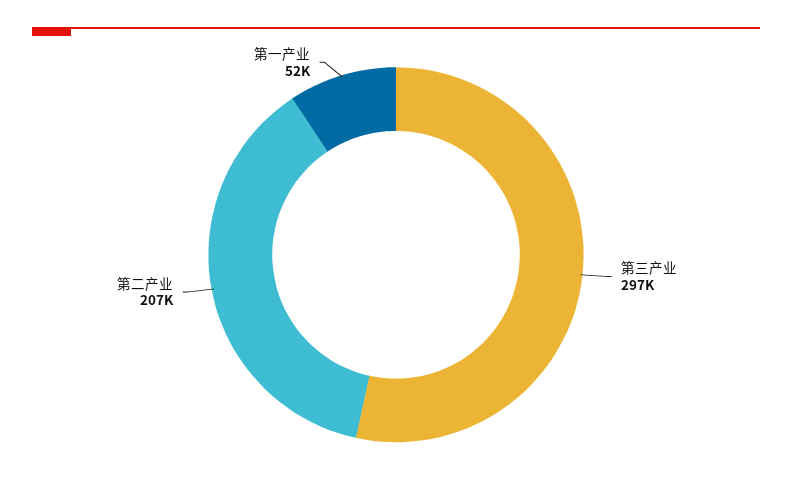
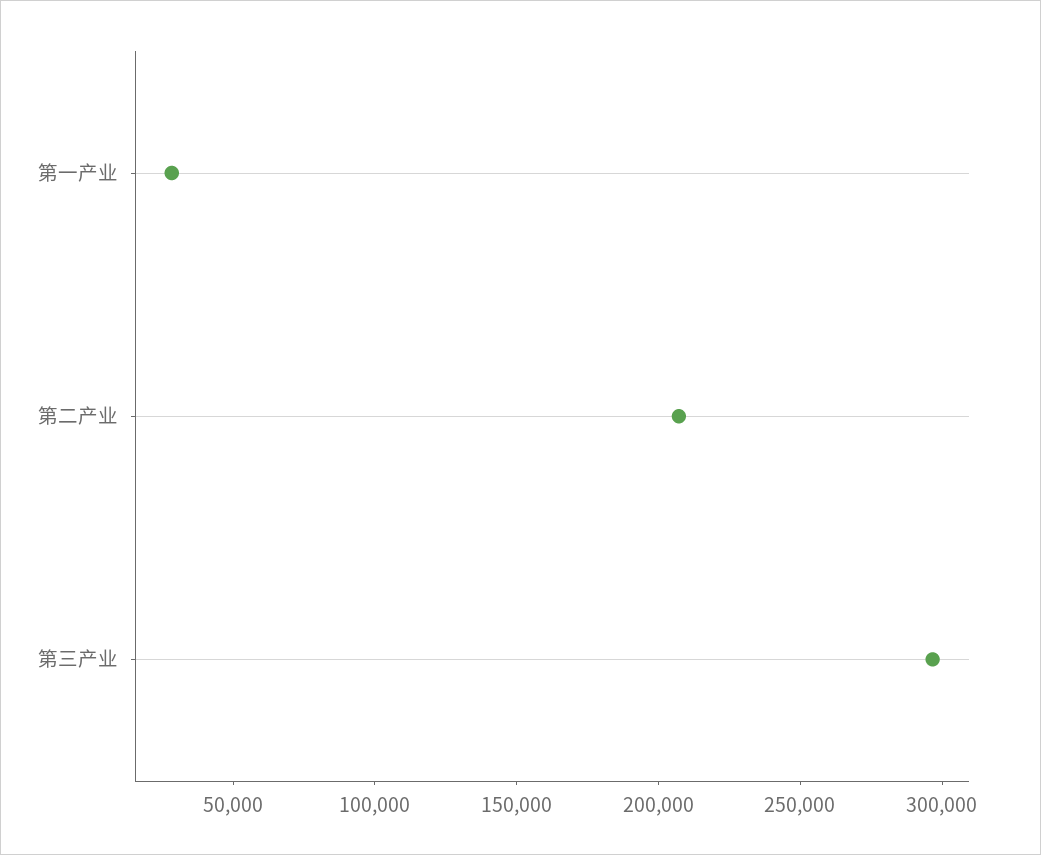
  {
    "第三产业": 297000,
    "第二产业": 207000,
-   "第一产业": 52000
+   "第一产业": 30000
  }

